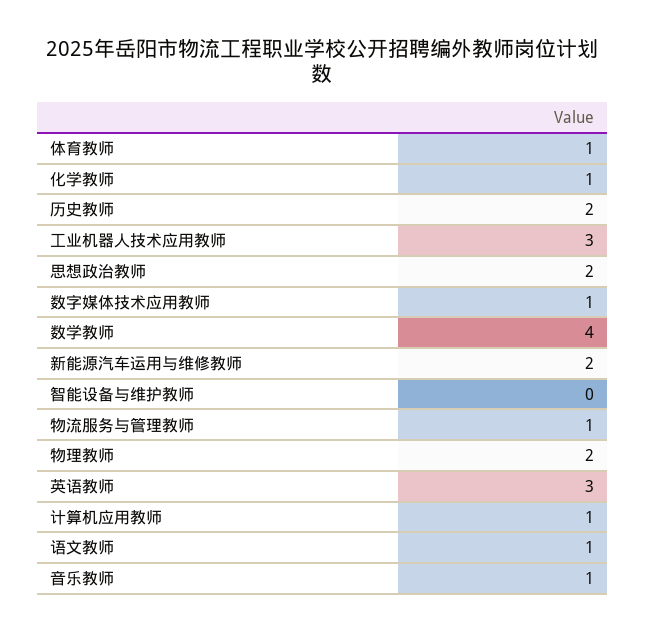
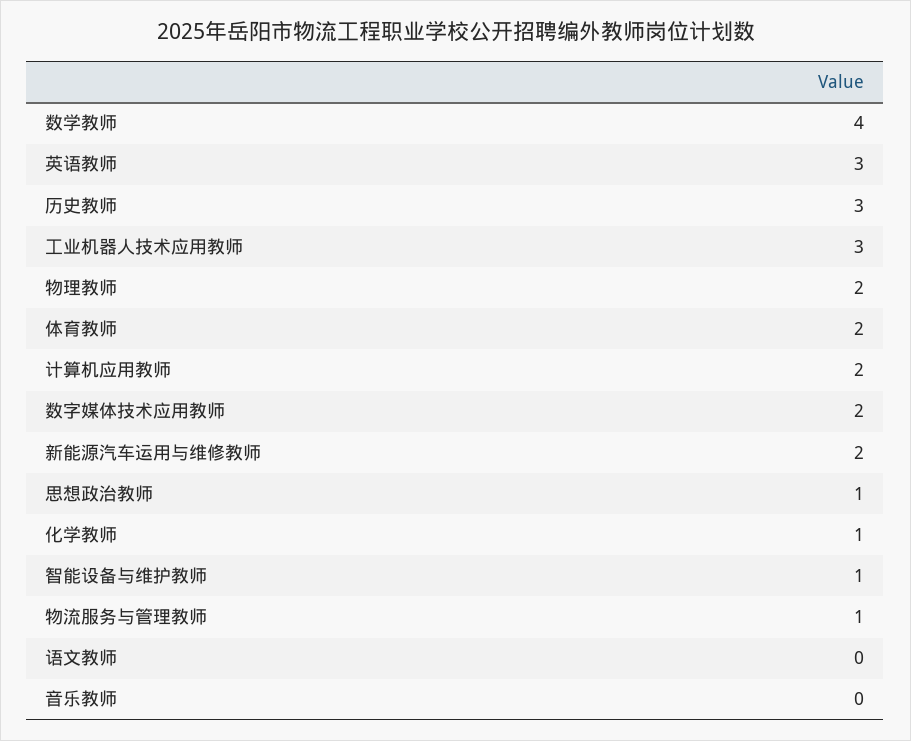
  {
-   "体育教师": 1,
+   "体育教师": 2,
    "化学教师": 1,
-   "历史教师": 2,
+   "历史教师": 3,
    "工业机器人技术应用教师": 3,
-   "思想政治教师": 2,
+   "思想政治教师": 1,
-   "数字媒体技术应用教师": 1,
+   "数字媒体技术应用教师": 2,
    "数学教师": 4,
    "新能源汽车运用与维修教师": 2,
-   "智能设备与维护教师": 0,
+   "智能设备与维护教师": 1,
    "物流服务与管理教师": 1,
    "物理教师": 2,
    "英语教师": 3,
-   "计算机应用教师": 1,
+   "计算机应用教师": 2,
-   "语文教师": 1,
+   "语文教师": 0,
-   "音乐教师": 1
+   "音乐教师": 0
  }

